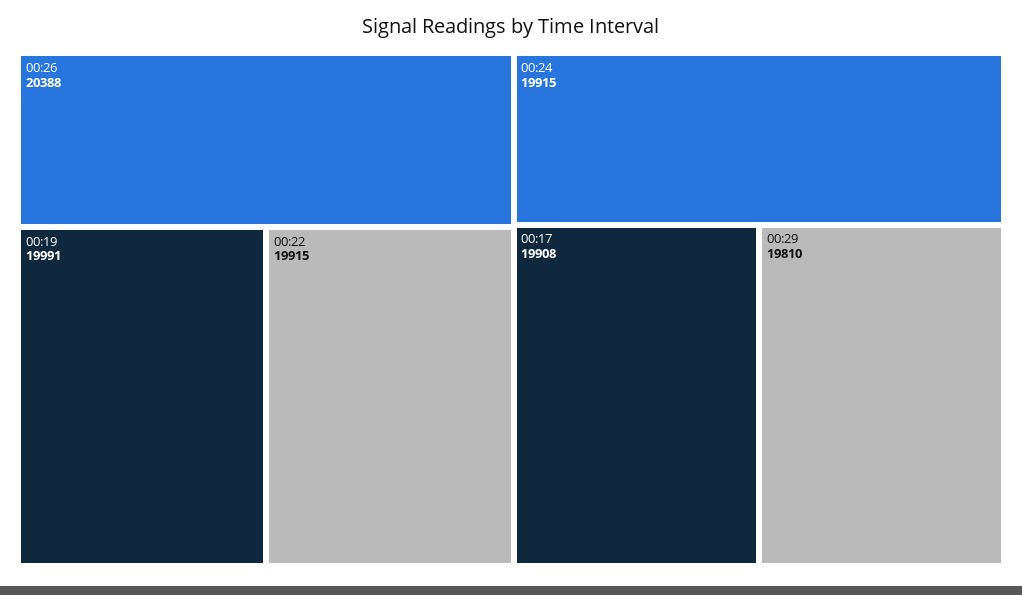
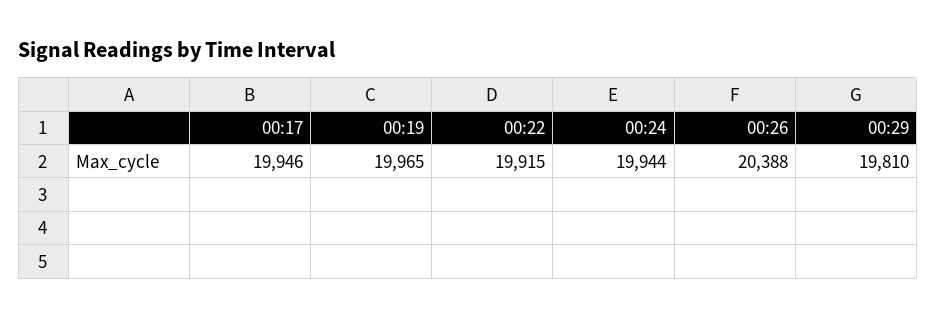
  {
    "00:26": 20388,
-   "00:19": 19991,
+   "00:19": 19965,
    "00:22": 19915,
-   "00:24": 19915,
+   "00:24": 19944,
-   "00:17": 19908,
+   "00:17": 19946,
    "00:29": 19810
  }

